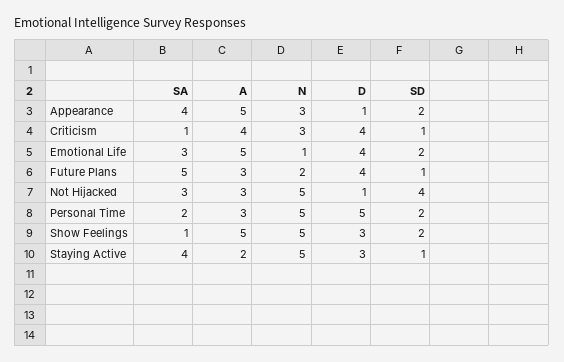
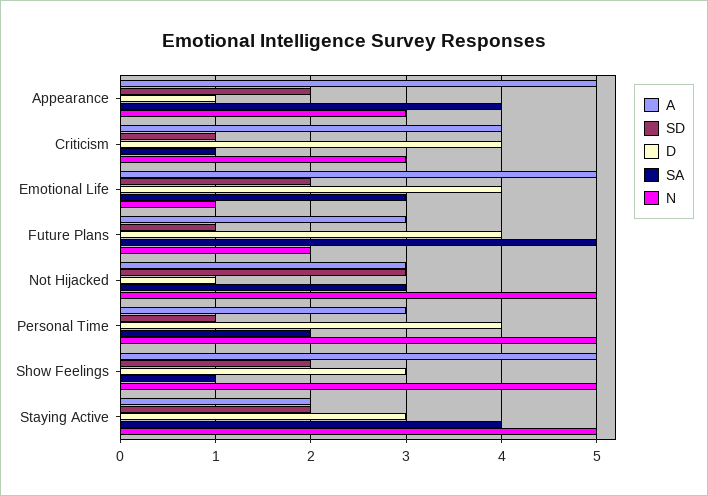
  {
    "SA": {
      "Appearance": 4,
      "Criticism": 1,
      "Emotional Life": 3,
      "Future Plans": 5,
      "Not Hijacked": 3,
      "Personal Time": 2,
      "Show Feelings": 1,
      "Staying Active": 4
    },
    "A": {
      "Appearance": 5,
      "Criticism": 4,
      "Emotional Life": 5,
      "Future Plans": 3,
      "Not Hijacked": 3,
      "Personal Time": 3,
      "Show Feelings": 5,
      "Staying Active": 2
    },
    "N": {
      "Appearance": 3,
      "Criticism": 3,
      "Emotional Life": 1,
      "Future Plans": 2,
      "Not Hijacked": 5,
      "Personal Time": 5,
      "Show Feelings": 5,
      "Staying Active": 5
    },
    "D": {
      "Appearance": 1,
      "Criticism": 4,
      "Emotional Life": 4,
      "Future Plans": 4,
      "Not Hijacked": 1,
-     "Personal Time": 5,
+     "Personal Time": 4,
      "Show Feelings": 3,
      "Staying Active": 3
    },
    "SD": {
      "Appearance": 2,
      "Criticism": 1,
      "Emotional Life": 2,
      "Future Plans": 1,
-     "Not Hijacked": 4,
+     "Not Hijacked": 3,
-     "Personal Time": 2,
+     "Personal Time": 1,
      "Show Feelings": 2,
-     "Staying Active": 1
+     "Staying Active": 2
    }
  }

